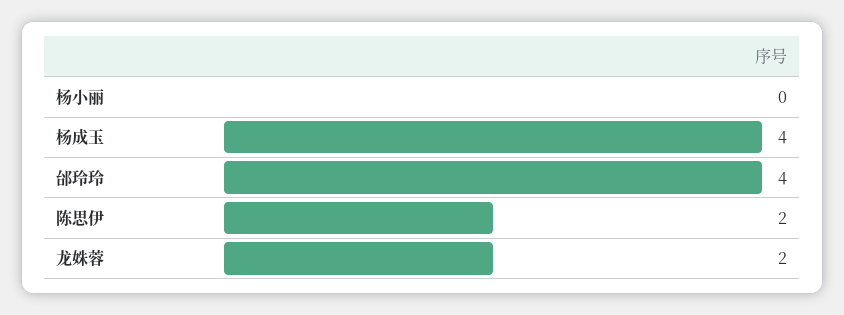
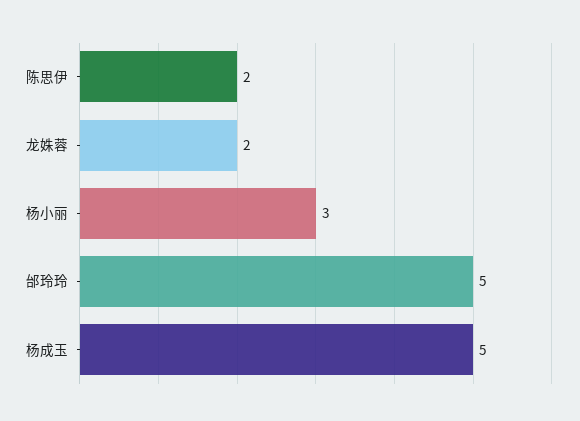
  {
-   "杨小丽": 0,
+   "杨小丽": 3,
-   "杨成玉": 4,
+   "杨成玉": 5,
-   "邰玲玲": 4,
+   "邰玲玲": 5,
    "陈思伊": 2,
    "龙姝蓉": 2
  }

